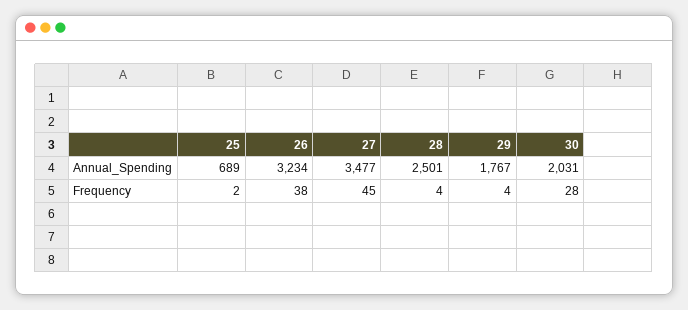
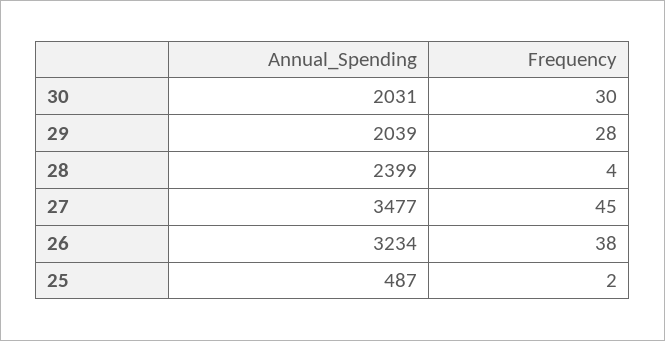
  {
    "25": {
-     "Annual_Spending": 689,
+     "Annual_Spending": 487,
      "Frequency": 2
    },
    "26": {
      "Annual_Spending": 3234,
      "Frequency": 38
    },
    "27": {
      "Annual_Spending": 3477,
      "Frequency": 45
    },
    "28": {
-     "Annual_Spending": 2501,
+     "Annual_Spending": 2399,
      "Frequency": 4
    },
    "29": {
-     "Annual_Spending": 1767,
+     "Annual_Spending": 2039,
-     "Frequency": 4
+     "Frequency": 28
    },
    "30": {
      "Annual_Spending": 2031,
-     "Frequency": 28
+     "Frequency": 30
    }
  }

